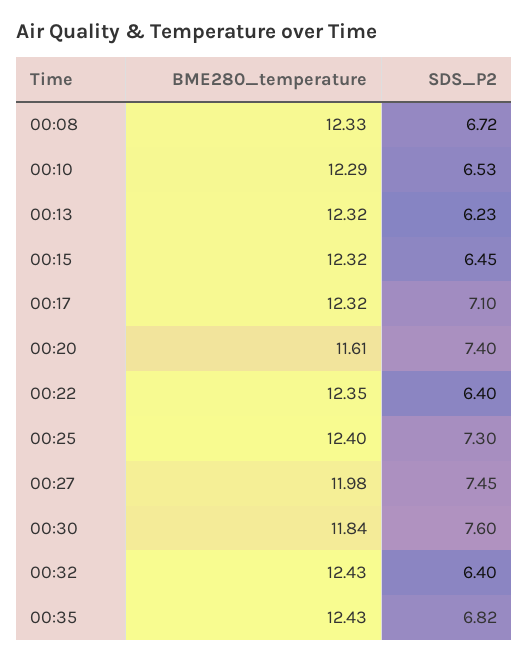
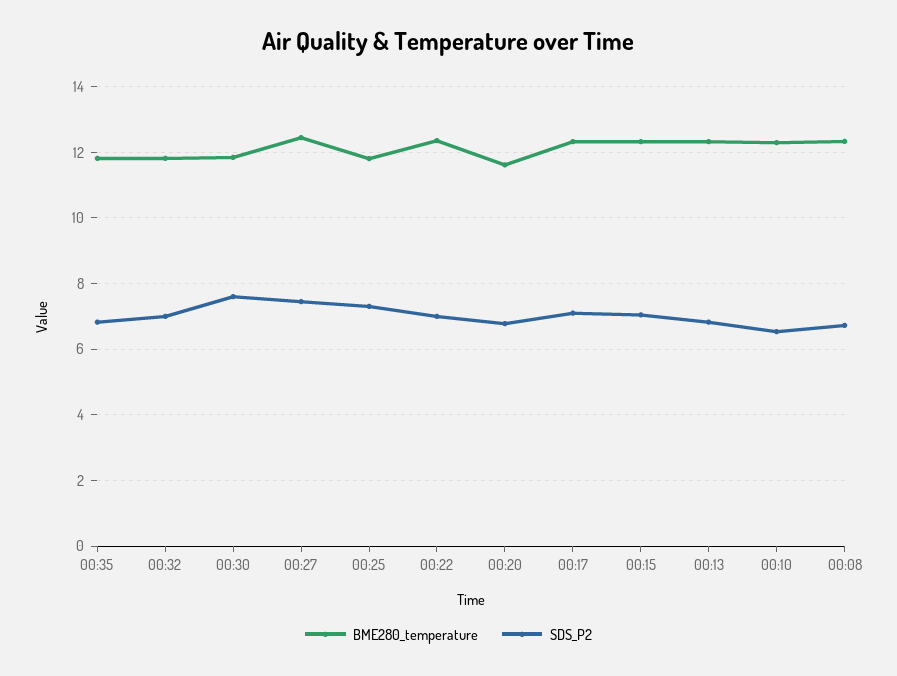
  {
    "BME280_temperature": {
      "00:08": 12.33,
      "00:10": 12.29,
      "00:13": 12.32,
      "00:15": 12.32,
      "00:17": 12.32,
      "00:20": 11.61,
      "00:22": 12.35,
-     "00:25": 12.4,
+     "00:25": 11.8,
-     "00:27": 11.98,
+     "00:27": 12.4,
      "00:30": 11.84,
-     "00:32": 12.43,
+     "00:32": 11.8,
-     "00:35": 12.43
+     "00:35": 11.8
    },
    "SDS_P2": {
      "00:08": 6.72,
      "00:10": 6.53,
-     "00:13": 6.23,
+     "00:13": 6.8,
-     "00:15": 6.45,
+     "00:15": 7,
      "00:17": 7.1,
-     "00:20": 7.4,
+     "00:20": 6.8,
-     "00:22": 6.4,
+     "00:22": 7,
      "00:25": 7.3,
      "00:27": 7.45,
      "00:30": 7.6,
-     "00:32": 6.4,
+     "00:32": 7,
      "00:35": 6.82
    }
  }

